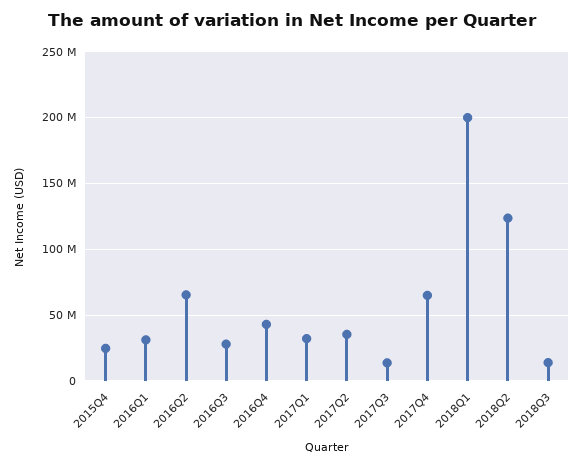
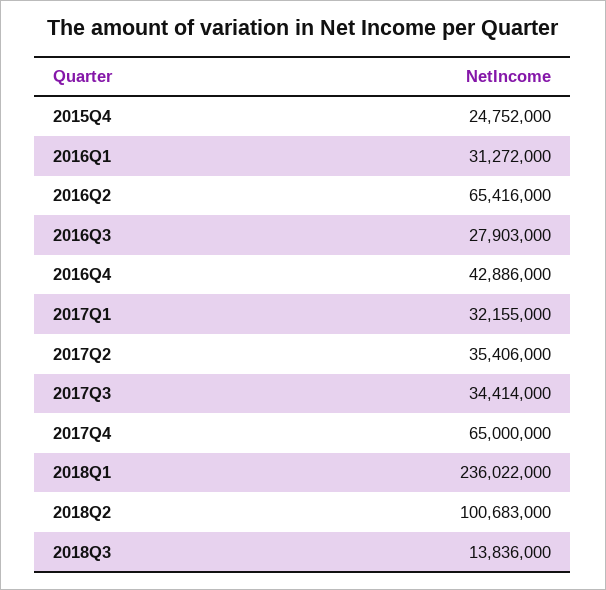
  {
    "2015Q4": 24752000,
    "2016Q1": 31272000,
    "2016Q2": 65416000,
    "2016Q3": 27903000,
    "2016Q4": 42886000,
    "2017Q1": 32155000,
    "2017Q2": 35406000,
-   "2017Q3": 15000000,
+   "2017Q3": 34414000,
    "2017Q4": 65000000,
-   "2018Q1": 200000000,
+   "2018Q1": 236022000,
-   "2018Q2": 125000000,
+   "2018Q2": 100683000,
    "2018Q3": 13836000
  }

